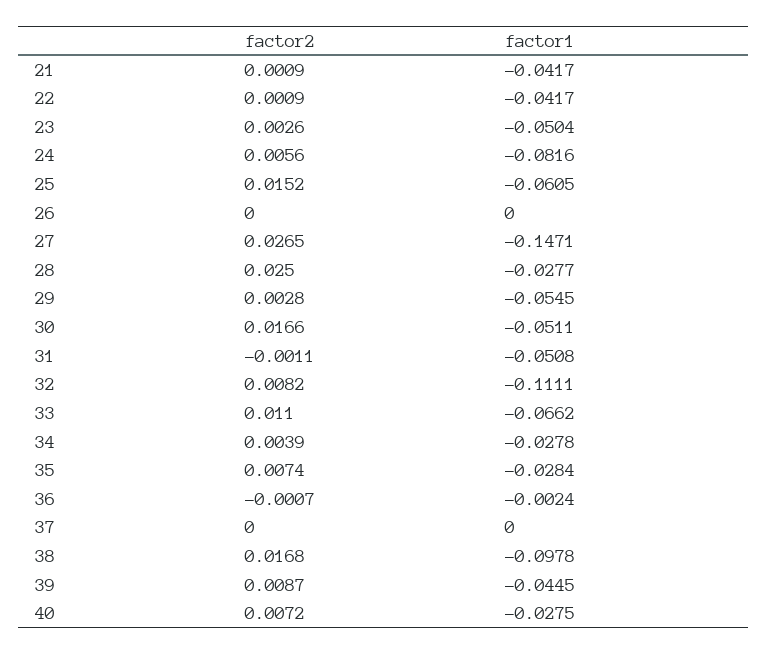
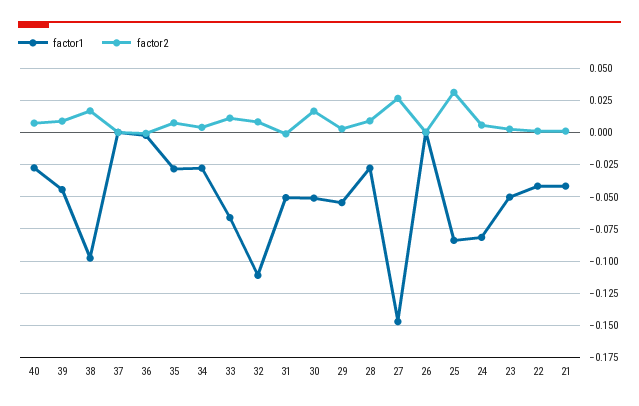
  {
    "factor2": {
      "21": 0.0009,
      "22": 0.0009,
      "23": 0.0026,
      "24": 0.0056,
-     "25": 0.0152,
+     "25": 0.03,
      "26": 0,
      "27": 0.0265,
-     "28": 0.025,
+     "28": 0.01,
      "29": 0.0028,
      "30": 0.0166,
      "31": -0.0011,
      "32": 0.0082,
      "33": 0.011,
      "34": 0.0039,
      "35": 0.0074,
      "36": -0.0007,
      "37": 0,
      "38": 0.0168,
      "39": 0.0087,
      "40": 0.0072
    },
    "factor1": {
      "21": -0.0417,
      "22": -0.0417,
      "23": -0.0504,
      "24": -0.0816,
-     "25": -0.0605,
+     "25": -0.085,
      "26": 0,
      "27": -0.1471,
      "28": -0.0277,
      "29": -0.0545,
      "30": -0.0511,
      "31": -0.0508,
      "32": -0.1111,
      "33": -0.0662,
      "34": -0.0278,
      "35": -0.0284,
      "36": -0.0024,
      "37": 0,
      "38": -0.0978,
      "39": -0.0445,
      "40": -0.0275
    }
  }

